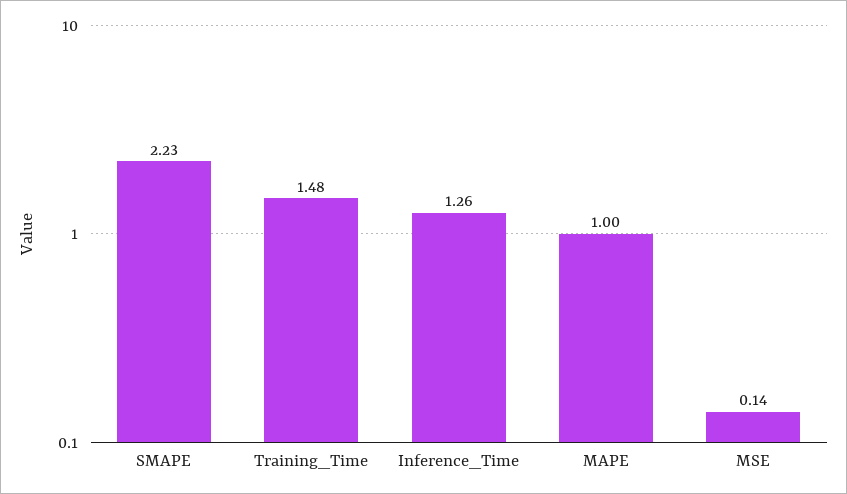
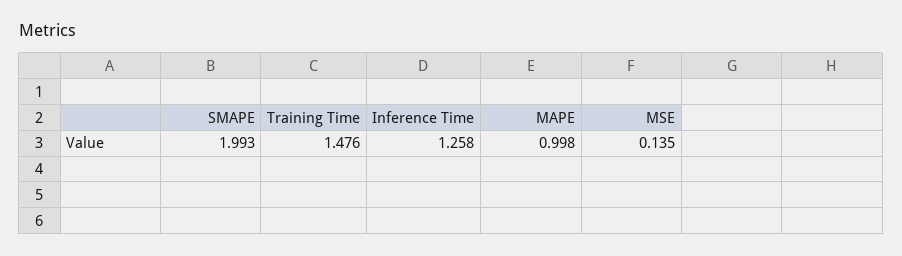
  {
-   "SMAPE": 2.23,
+   "SMAPE": 1.993,
    "Training_Time": 1.476,
    "Inference_Time": 1.258,
    "MAPE": 0.998,
    "MSE": 0.135
  }

